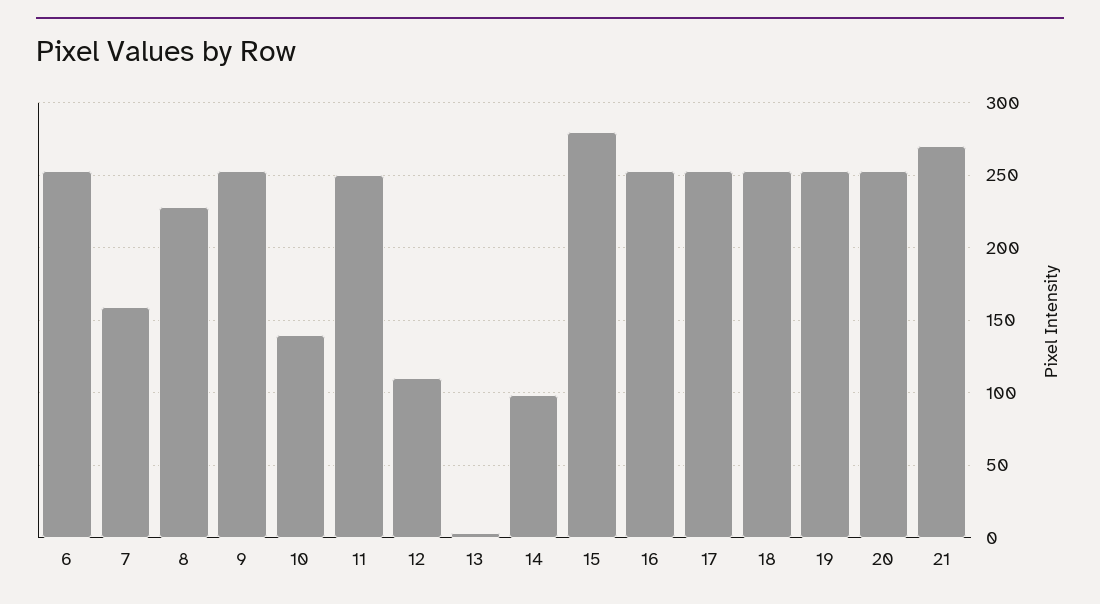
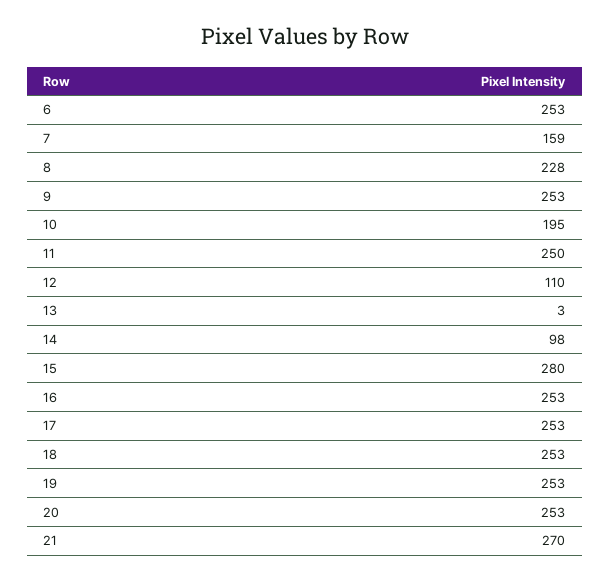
  {
    "6": 253,
    "7": 159,
    "8": 228,
    "9": 253,
-   "10": 140,
+   "10": 195,
    "11": 250,
    "12": 110,
    "13": 3,
    "14": 98,
    "15": 280,
    "16": 253,
    "17": 253,
    "18": 253,
    "19": 253,
    "20": 253,
    "21": 270
  }

